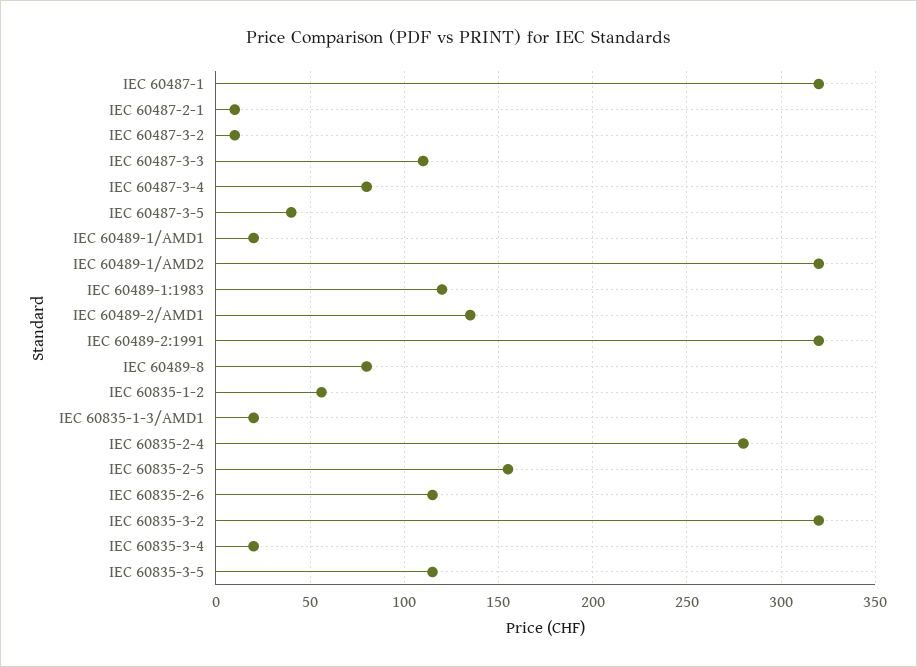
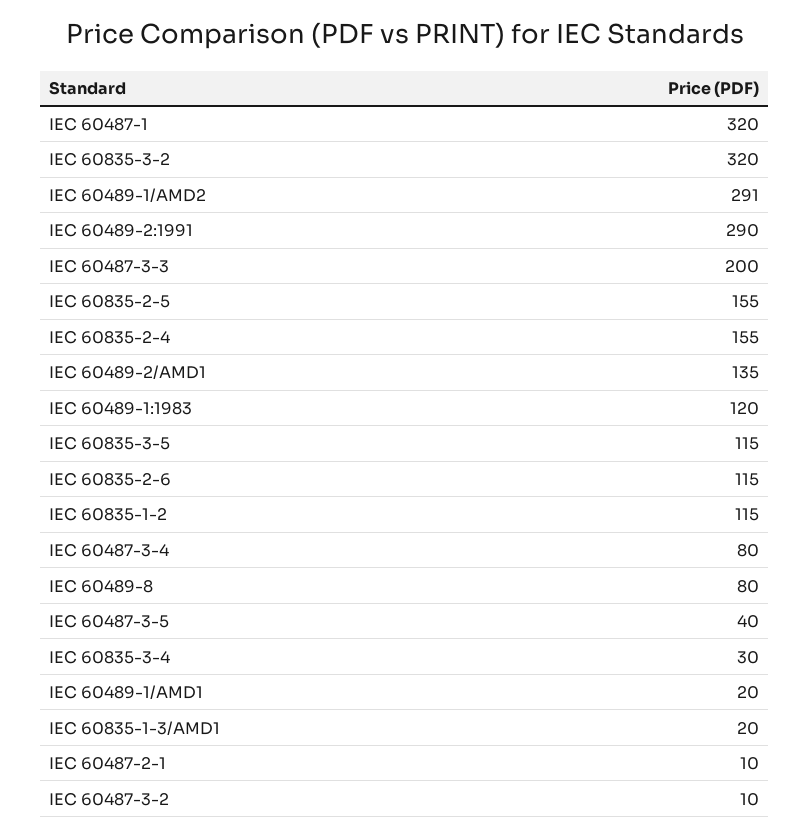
  {
    "IEC 60487-1": 320,
    "IEC 60487-2-1": 10,
    "IEC 60487-3-2": 10,
-   "IEC 60487-3-3": 110,
+   "IEC 60487-3-3": 200,
    "IEC 60487-3-4": 80,
    "IEC 60487-3-5": 40,
    "IEC 60489-1/AMD1": 20,
-   "IEC 60489-1/AMD2": 320,
+   "IEC 60489-1/AMD2": 291,
    "IEC 60489-1:1983": 120,
    "IEC 60489-2/AMD1": 135,
-   "IEC 60489-2:1991": 320,
+   "IEC 60489-2:1991": 290,
    "IEC 60489-8": 80,
-   "IEC 60835-1-2": 55,
+   "IEC 60835-1-2": 115,
    "IEC 60835-1-3/AMD1": 20,
-   "IEC 60835-2-4": 280,
+   "IEC 60835-2-4": 155,
    "IEC 60835-2-5": 155,
    "IEC 60835-2-6": 115,
    "IEC 60835-3-2": 320,
-   "IEC 60835-3-4": 20,
+   "IEC 60835-3-4": 30,
    "IEC 60835-3-5": 115
  }

